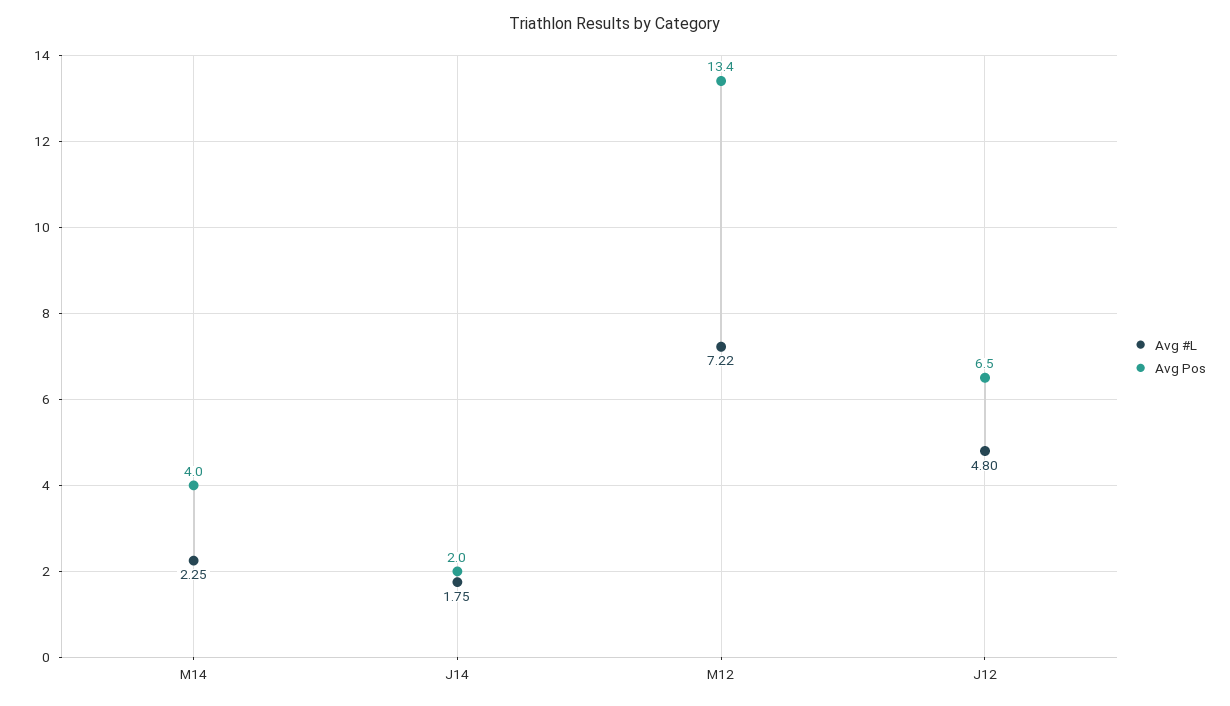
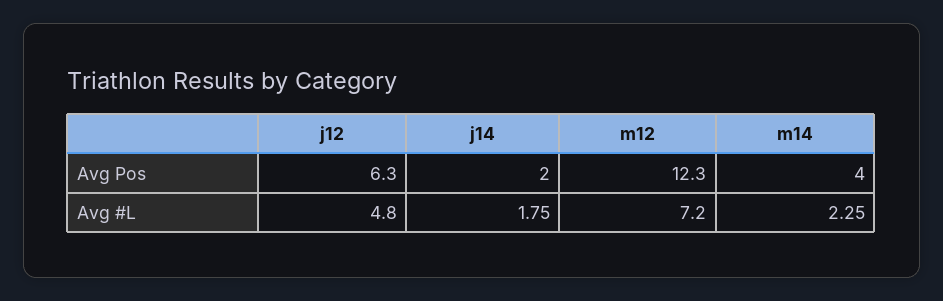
  {
    "Avg #L": {
      "M14": 2.25,
      "J14": 1.75,
-     "M12": 7.22,
+     "M12": 7.2,
      "J12": 4.8
    },
    "Avg Pos": {
      "M14": 4,
      "J14": 2,
-     "M12": 13.4,
+     "M12": 12.3,
-     "J12": 6.5
+     "J12": 6.3
    }
  }

